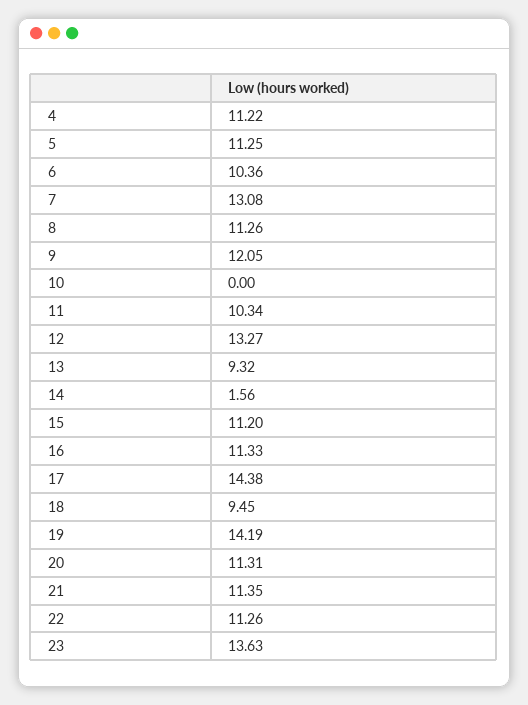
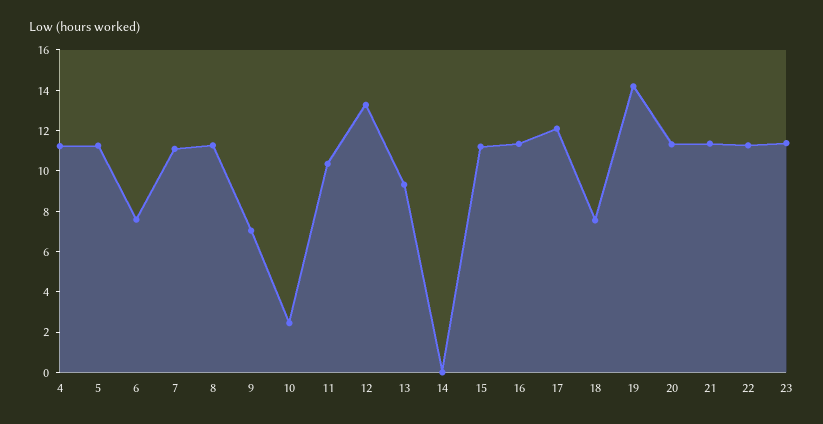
  {
    "4": 11.22,
    "5": 11.25,
-   "6": 10.36,
+   "6": 7.5,
-   "7": 13.08,
+   "7": 11,
    "8": 11.26,
-   "9": 12.05,
+   "9": 7,
-   "10": 0,
+   "10": 2.5,
    "11": 10.34,
    "12": 13.27,
    "13": 9.32,
-   "14": 1.56,
+   "14": 0,
    "15": 11.2,
    "16": 11.33,
-   "17": 14.38,
+   "17": 12,
-   "18": 9.45,
+   "18": 7.5,
    "19": 14.19,
    "20": 11.31,
    "21": 11.35,
    "22": 11.26,
-   "23": 13.63
+   "23": 11.5
  }

